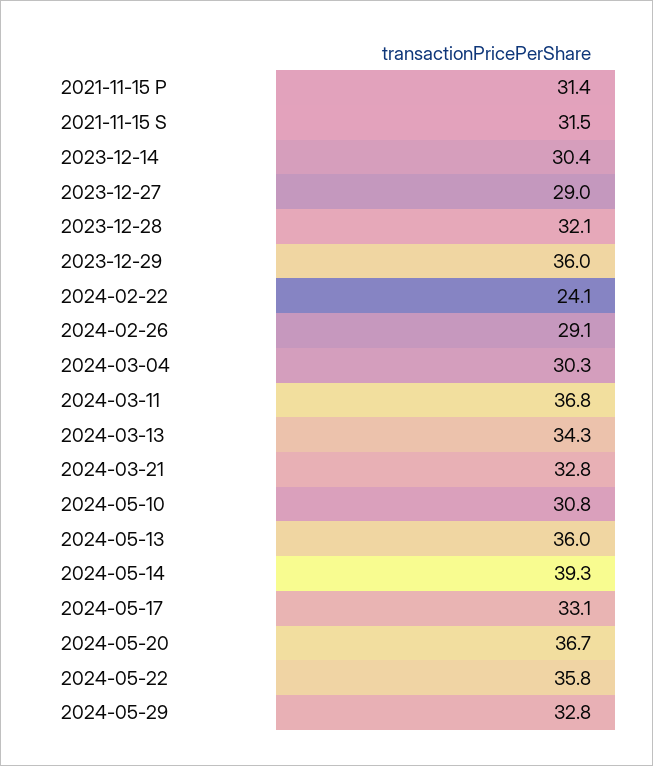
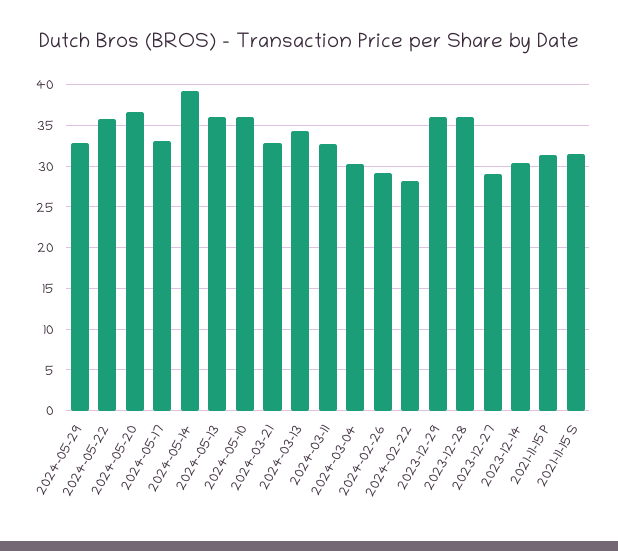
  {
    "2021-11-15 P": 31.4,
    "2021-11-15 S": 31.5,
    "2023-12-14": 30.4,
    "2023-12-27": 29,
-   "2023-12-28": 32.1,
+   "2023-12-28": 36,
    "2023-12-29": 36,
-   "2024-02-22": 24.1,
+   "2024-02-22": 28,
    "2024-02-26": 29.1,
    "2024-03-04": 30.3,
-   "2024-03-11": 36.8,
+   "2024-03-11": 33,
    "2024-03-13": 34.3,
    "2024-03-21": 32.8,
-   "2024-05-10": 30.8,
+   "2024-05-10": 36,
    "2024-05-13": 36,
    "2024-05-14": 39.3,
    "2024-05-17": 33.1,
    "2024-05-20": 36.7,
    "2024-05-22": 35.8,
    "2024-05-29": 32.8
  }

